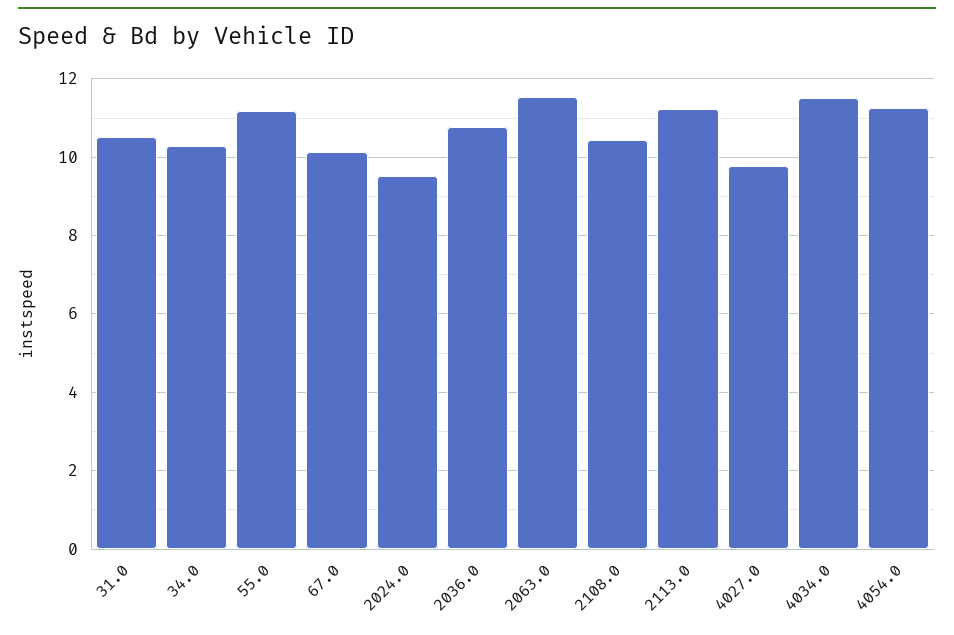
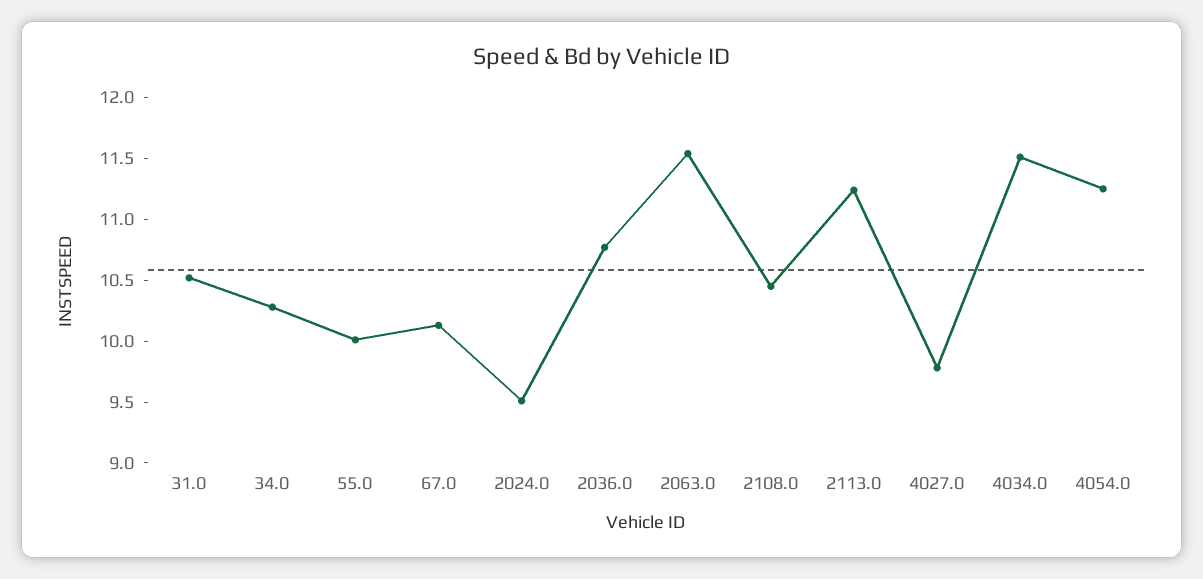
  {
    "31.0": 10.5,
    "34.0": 10.3,
-   "55.0": 11.2,
+   "55.0": 10,
    "67.0": 10.1,
    "2024.0": 9.5,
    "2036.0": 10.8,
    "2063.0": 11.5,
    "2108.0": 10.5,
    "2113.0": 11.2,
    "4027.0": 9.8,
    "4034.0": 11.5,
    "4054.0": 11.3
  }

